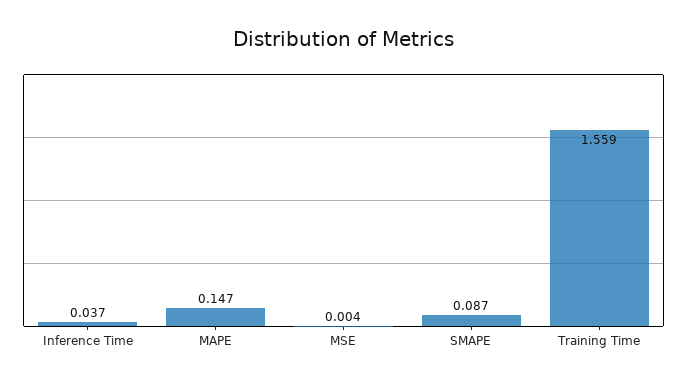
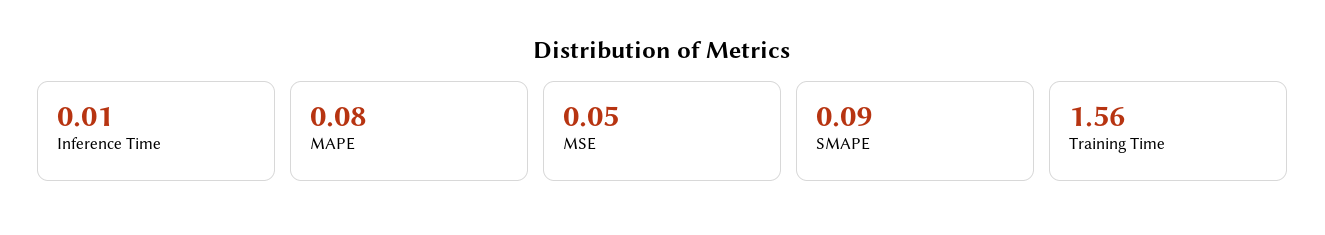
  {
-   "Inference Time": 0.037,
+   "Inference Time": 0.01,
-   "MAPE": 0.147,
+   "MAPE": 0.08,
-   "MSE": 0.004,
+   "MSE": 0.05,
    "SMAPE": 0.087,
    "Training Time": 1.559
  }

